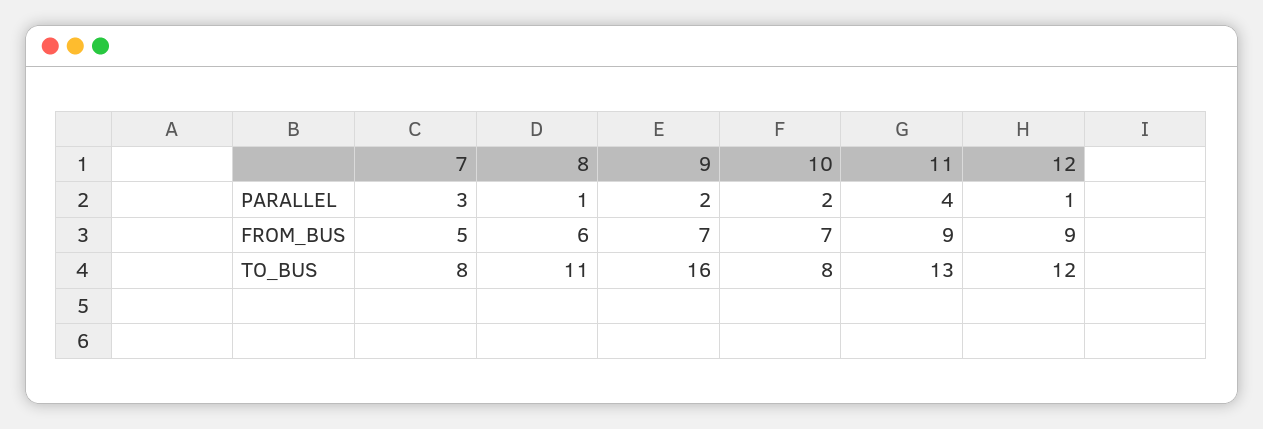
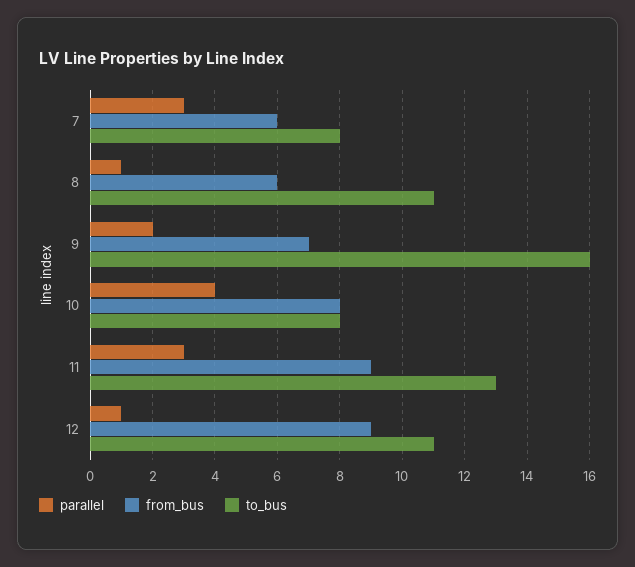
  {
    "PARALLEL": {
      "7": 3,
      "8": 1,
      "9": 2,
-     "10": 2,
+     "10": 4,
-     "11": 4,
+     "11": 3,
      "12": 1
    },
    "FROM_BUS": {
-     "7": 5,
+     "7": 6,
      "8": 6,
      "9": 7,
-     "10": 7,
+     "10": 8,
      "11": 9,
      "12": 9
    },
    "TO_BUS": {
      "7": 8,
      "8": 11,
      "9": 16,
      "10": 8,
      "11": 13,
-     "12": 12
+     "12": 11
    }
  }

